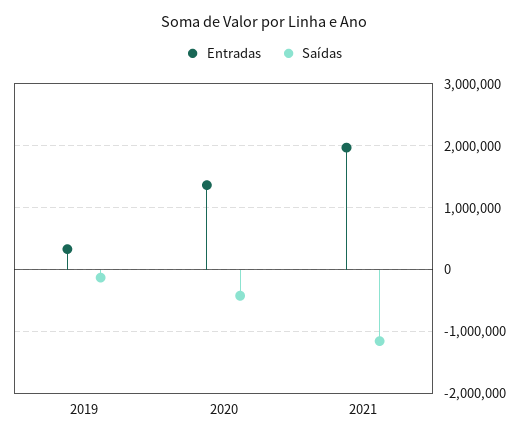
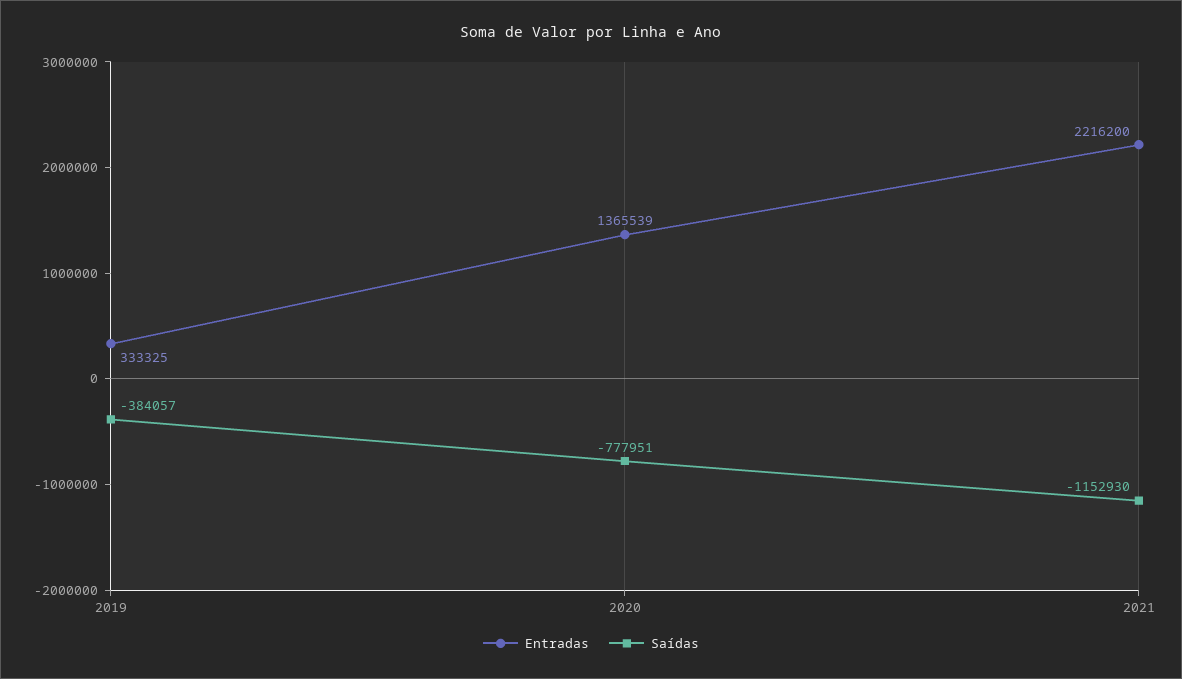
  {
    "Entradas": {
      "2019": 333325,
      "2020": 1365539,
-     "2021": 2000000
+     "2021": 2216200
    },
    "Saídas": {
-     "2019": -100000,
+     "2019": -384057,
-     "2020": -400000,
+     "2020": -777951,
      "2021": -1152930
    }
  }

